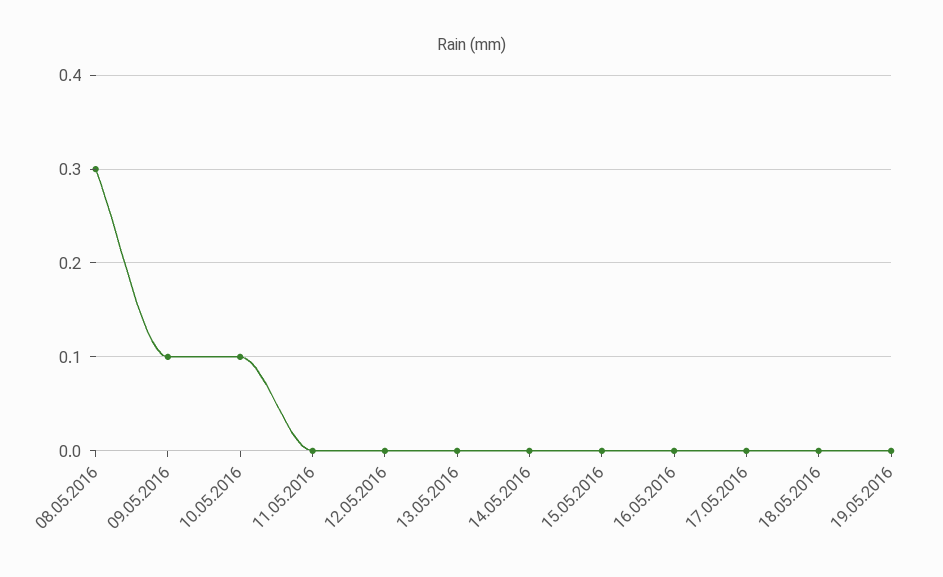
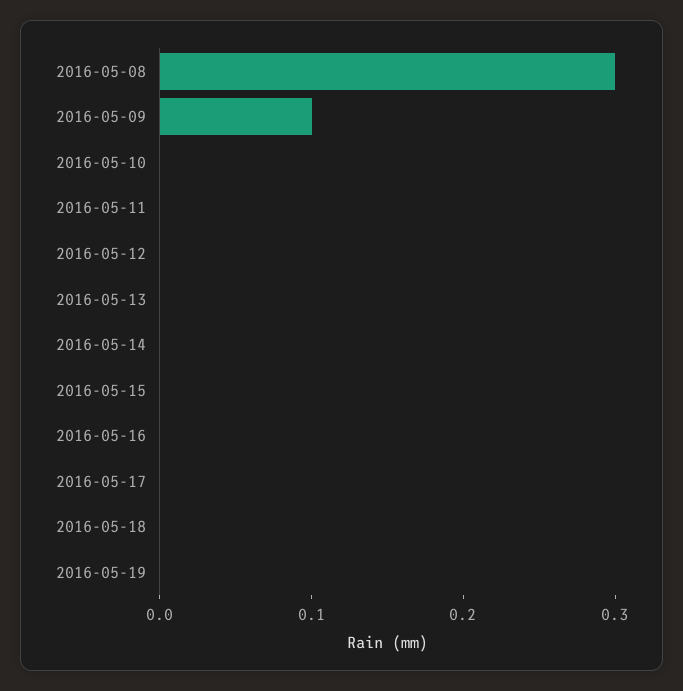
  {
    "08.05.2016": 0.3,
    "09.05.2016": 0.1,
-   "10.05.2016": 0.1,
+   "10.05.2016": 0,
    "11.05.2016": 0,
    "12.05.2016": 0,
    "13.05.2016": 0,
    "14.05.2016": 0,
    "15.05.2016": 0,
    "16.05.2016": 0,
    "17.05.2016": 0,
    "18.05.2016": 0,
    "19.05.2016": 0
  }

